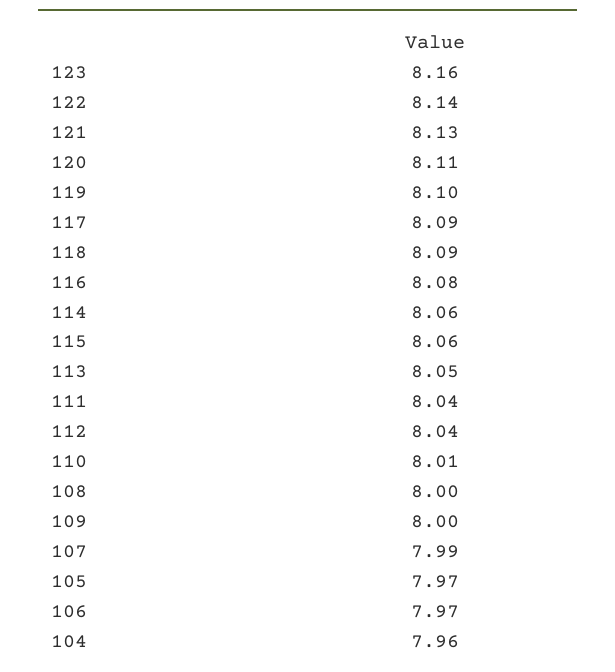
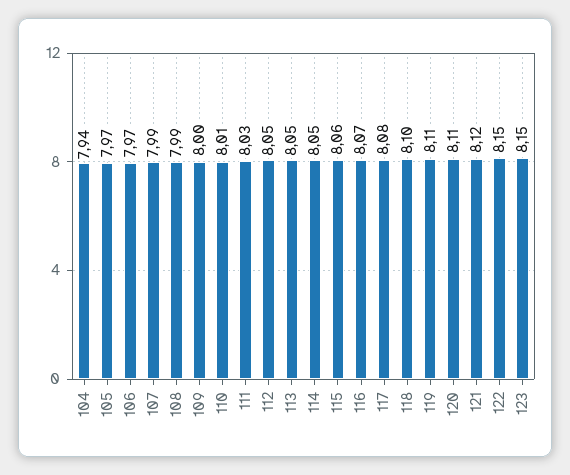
  {
-   "123": 8.16,
+   "123": 8.15,
-   "122": 8.14,
+   "122": 8.15,
-   "121": 8.13,
+   "121": 8.12,
    "120": 8.11,
-   "119": 8.1,
+   "119": 8.11,
-   "117": 8.09,
+   "117": 8.08,
-   "118": 8.09,
+   "118": 8.1,
-   "116": 8.08,
+   "116": 8.07,
-   "114": 8.06,
+   "114": 8.05,
    "115": 8.06,
    "113": 8.05,
-   "111": 8.04,
+   "111": 8.03,
-   "112": 8.04,
+   "112": 8.05,
    "110": 8.01,
-   "108": 8,
+   "108": 7.99,
    "109": 8,
    "107": 7.99,
    "105": 7.97,
    "106": 7.97,
-   "104": 7.96
+   "104": 7.94
  }

